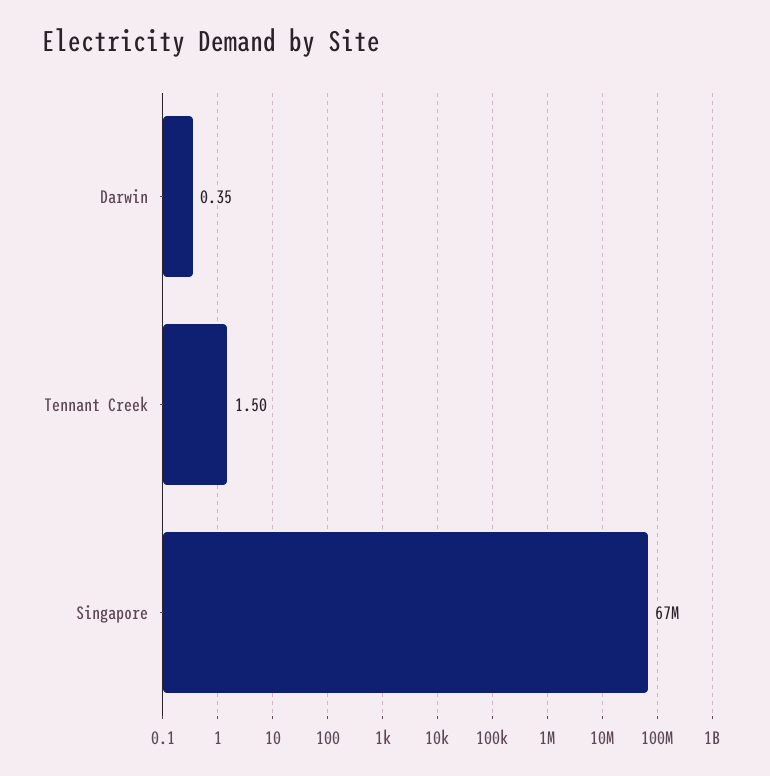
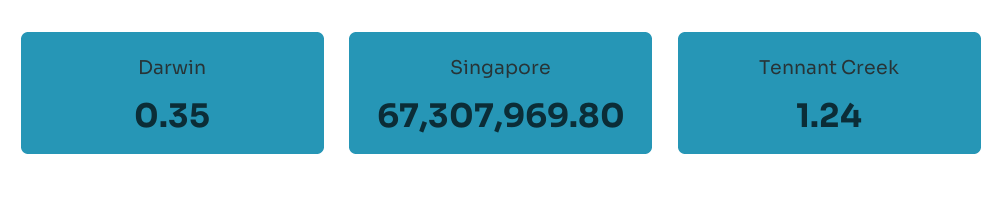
  {
    "Darwin": 0.35,
-   "Tennant Creek": 1.5,
+   "Tennant Creek": 1.24,
    "Singapore": 67307969.8
  }

